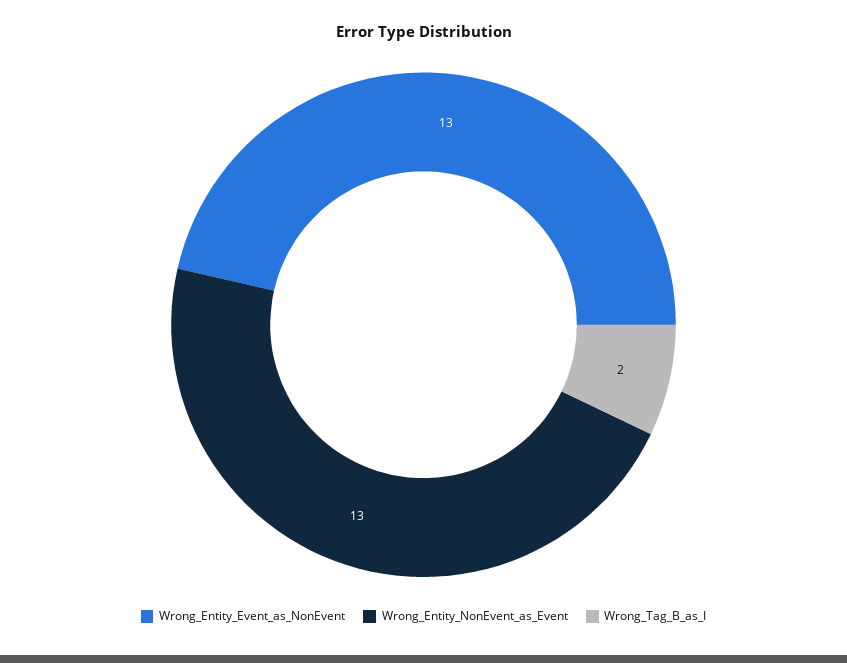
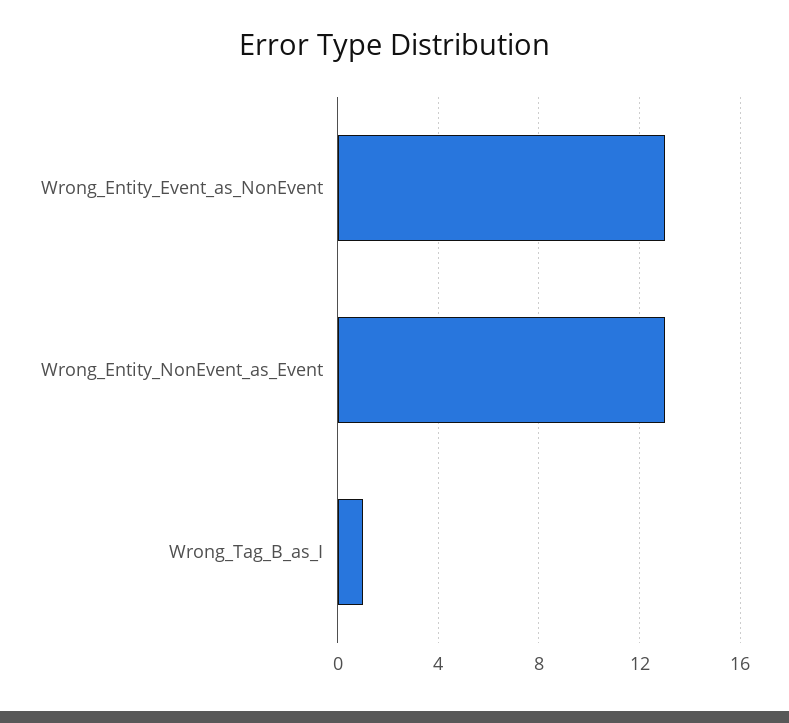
  {
    "Wrong_Entity_Event_as_NonEvent": 13,
    "Wrong_Entity_NonEvent_as_Event": 13,
-   "Wrong_Tag_B_as_I": 2
+   "Wrong_Tag_B_as_I": 1
  }

